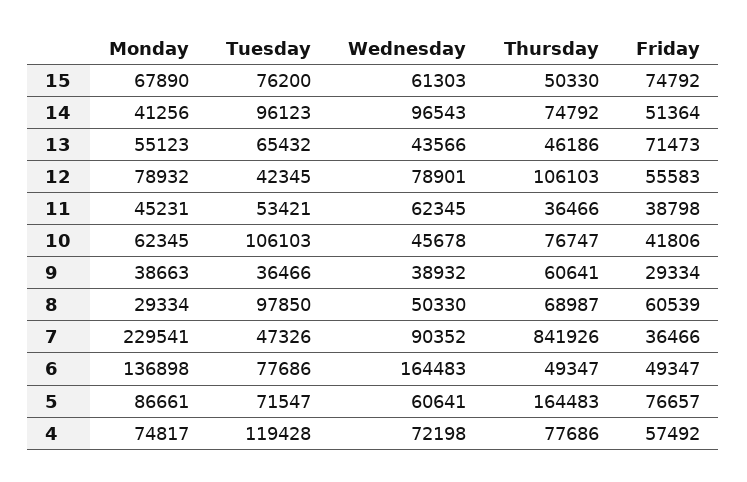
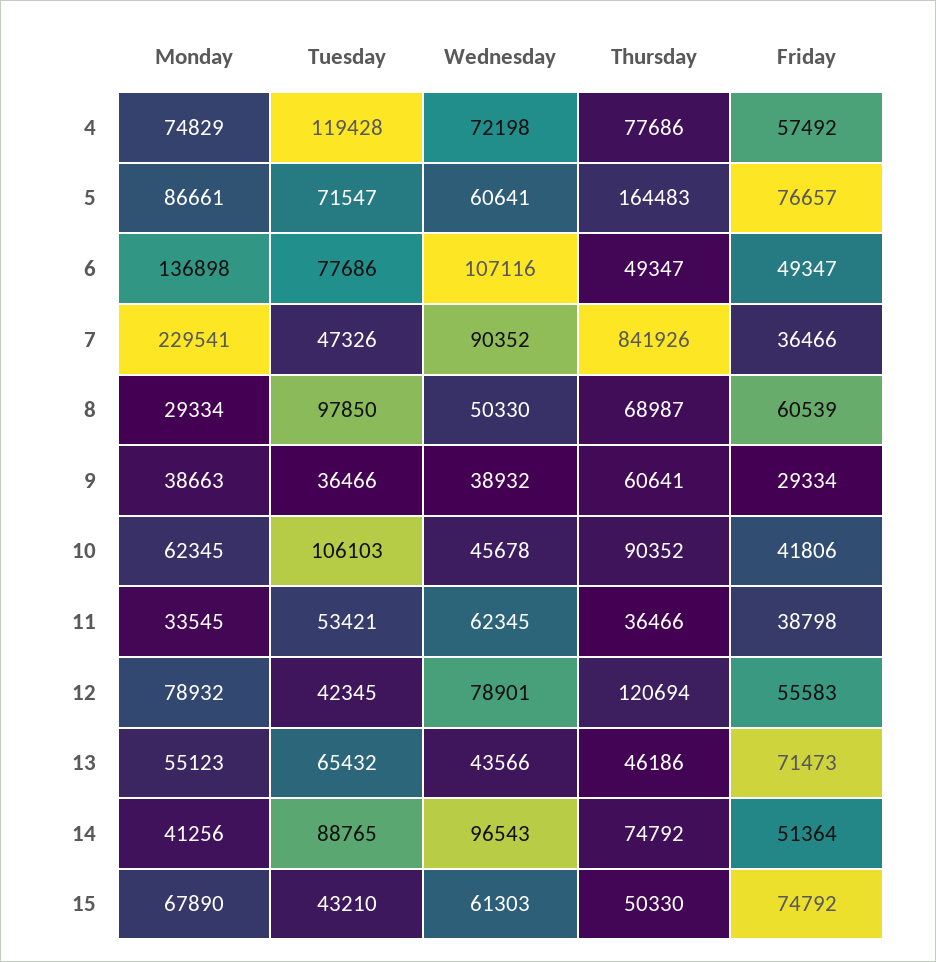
  {
    "Monday": {
      "15": 67890,
      "14": 41256,
      "13": 55123,
      "12": 78932,
-     "11": 45231,
+     "11": 33545,
      "10": 62345,
      "9": 38663,
      "8": 29334,
      "7": 229541,
      "6": 136898,
      "5": 86661,
-     "4": 74817
+     "4": 74829
    },
    "Tuesday": {
-     "15": 76200,
+     "15": 43210,
-     "14": 96123,
+     "14": 88765,
      "13": 65432,
      "12": 42345,
      "11": 53421,
      "10": 106103,
      "9": 36466,
      "8": 97850,
      "7": 47326,
      "6": 77686,
      "5": 71547,
      "4": 119428
    },
    "Wednesday": {
      "15": 61303,
      "14": 96543,
      "13": 43566,
      "12": 78901,
      "11": 62345,
      "10": 45678,
      "9": 38932,
      "8": 50330,
      "7": 90352,
-     "6": 164483,
+     "6": 107116,
      "5": 60641,
      "4": 72198
    },
    "Thursday": {
      "15": 50330,
      "14": 74792,
      "13": 46186,
-     "12": 106103,
+     "12": 120694,
      "11": 36466,
-     "10": 76747,
+     "10": 90352,
      "9": 60641,
      "8": 68987,
      "7": 841926,
      "6": 49347,
      "5": 164483,
      "4": 77686
    },
    "Friday": {
      "15": 74792,
      "14": 51364,
      "13": 71473,
      "12": 55583,
      "11": 38798,
      "10": 41806,
      "9": 29334,
      "8": 60539,
      "7": 36466,
      "6": 49347,
      "5": 76657,
      "4": 57492
    }
  }

